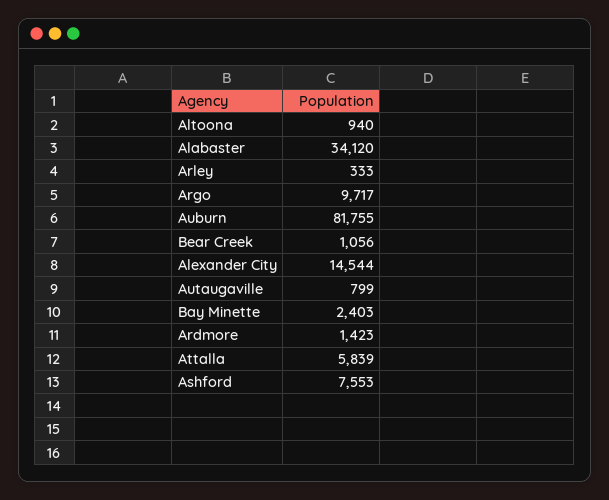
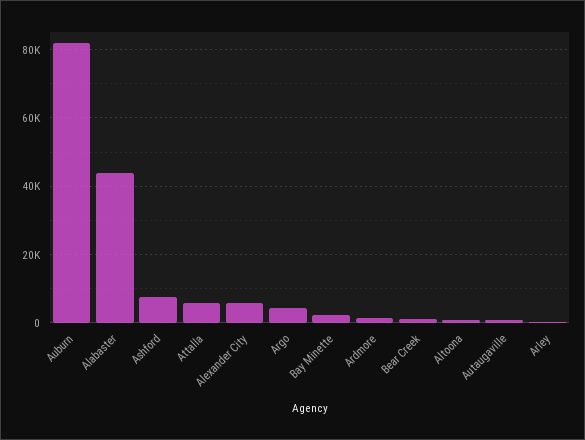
  {
    "Altoona": 940,
-   "Alabaster": 34120,
+   "Alabaster": 44000,
    "Arley": 333,
-   "Argo": 9717,
+   "Argo": 4000,
    "Auburn": 81755,
    "Bear Creek": 1056,
-   "Alexander City": 14544,
+   "Alexander City": 6000,
    "Autaugaville": 799,
    "Bay Minette": 2403,
    "Ardmore": 1423,
    "Attalla": 5839,
    "Ashford": 7553
  }

